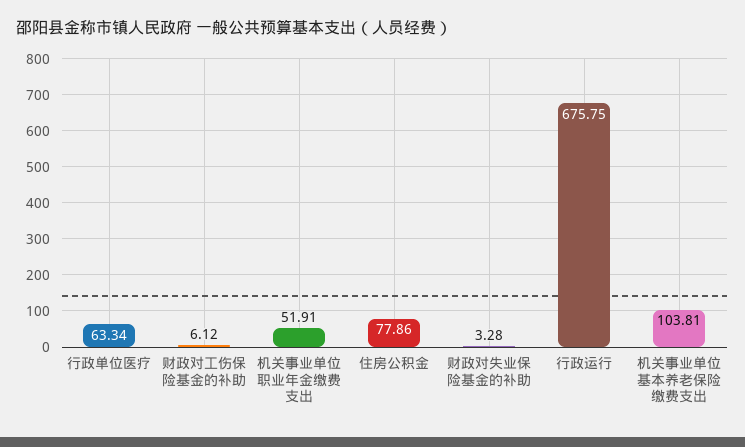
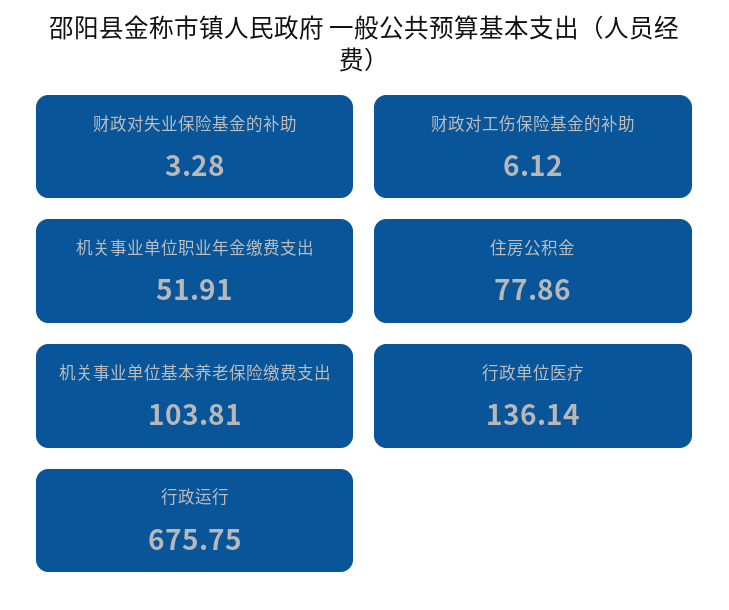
  {
-   "行政单位医疗": 63.34,
+   "行政单位医疗": 136.14,
    "财政对工伤保险基金的补助": 6.12,
    "机关事业单位职业年金缴费支出": 51.91,
    "住房公积金": 77.86,
    "财政对失业保险基金的补助": 3.28,
    "行政运行": 675.75,
    "机关事业单位基本养老保险缴费支出": 103.81
  }

